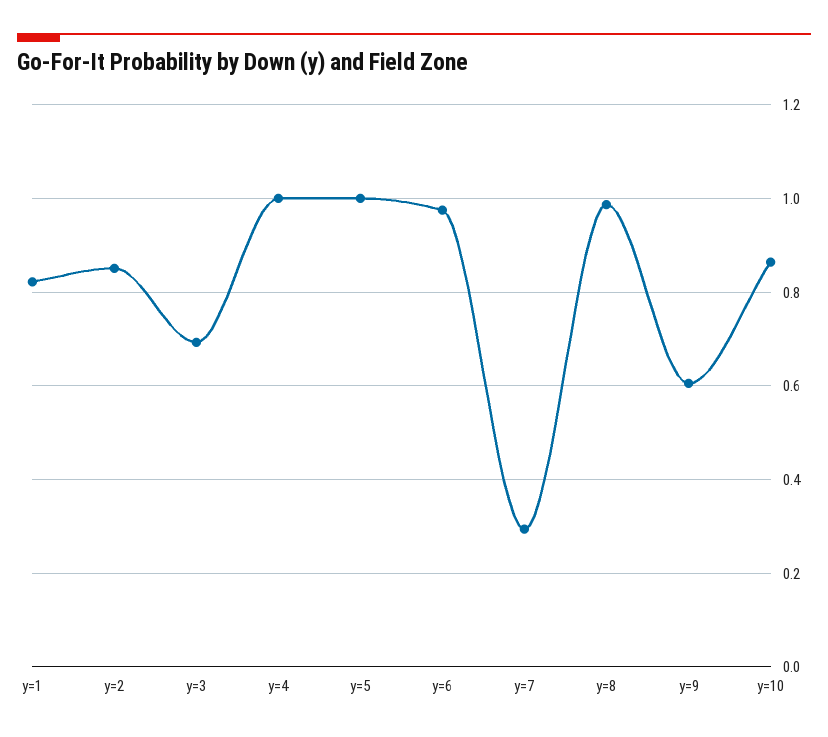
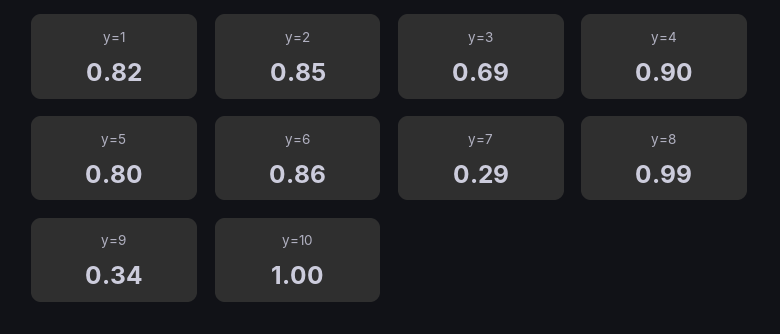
  {
    "y=1": 0.82,
    "y=2": 0.85,
    "y=3": 0.69,
-   "y=4": 1,
+   "y=4": 0.9,
-   "y=5": 1,
+   "y=5": 0.8,
-   "y=6": 0.98,
+   "y=6": 0.86,
    "y=7": 0.29,
    "y=8": 0.99,
-   "y=9": 0.6,
+   "y=9": 0.34,
-   "y=10": 0.86
+   "y=10": 1
  }

